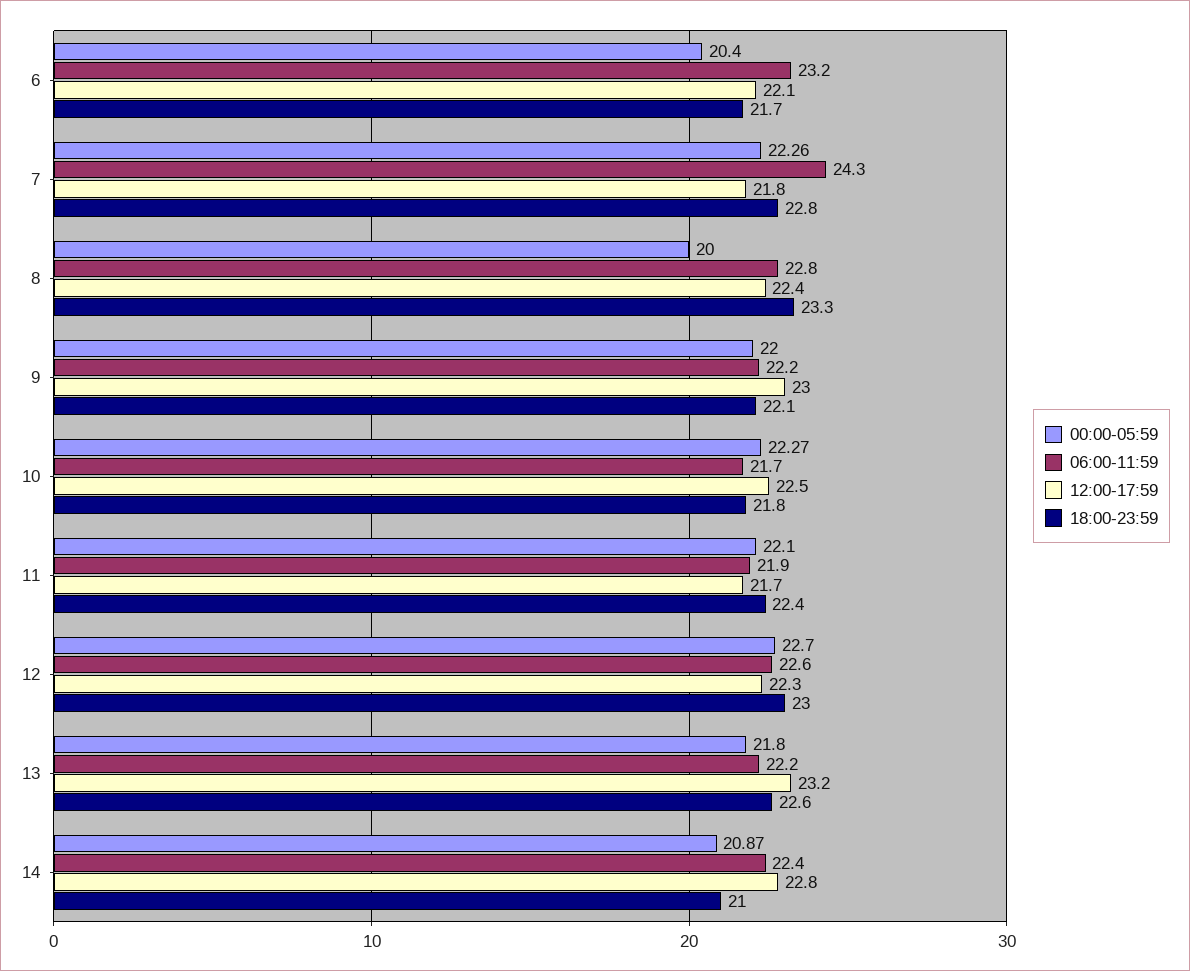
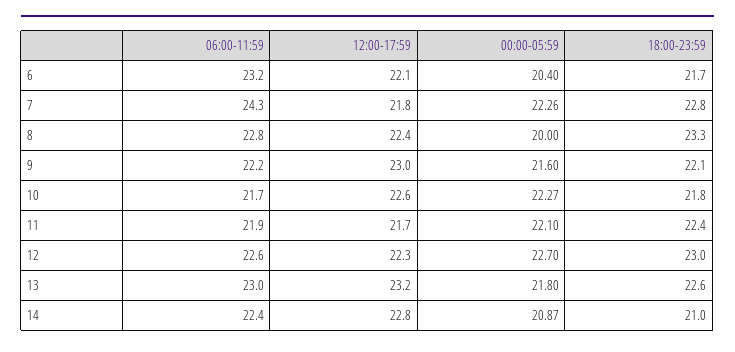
  {
    "00:00-05:59": {
      "6": 20.4,
      "7": 22.26,
      "8": 20,
-     "9": 22,
+     "9": 21.6,
      "10": 22.27,
      "11": 22.1,
      "12": 22.7,
      "13": 21.8,
      "14": 20.87
    },
    "06:00-11:59": {
      "6": 23.2,
      "7": 24.3,
      "8": 22.8,
      "9": 22.2,
      "10": 21.7,
      "11": 21.9,
      "12": 22.6,
-     "13": 22.2,
+     "13": 23,
      "14": 22.4
    },
    "12:00-17:59": {
      "6": 22.1,
      "7": 21.8,
      "8": 22.4,
      "9": 23,
-     "10": 22.5,
+     "10": 22.6,
      "11": 21.7,
      "12": 22.3,
      "13": 23.2,
      "14": 22.8
    },
    "18:00-23:59": {
      "6": 21.7,
      "7": 22.8,
      "8": 23.3,
      "9": 22.1,
      "10": 21.8,
      "11": 22.4,
      "12": 23,
      "13": 22.6,
      "14": 21
    }
  }

